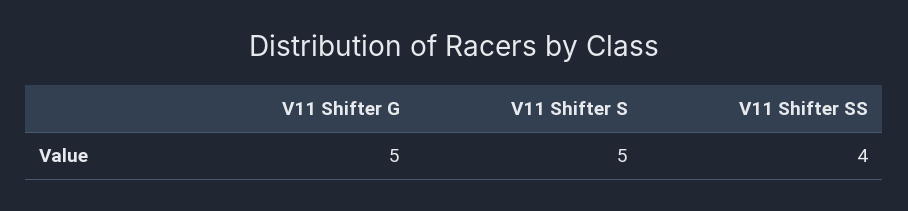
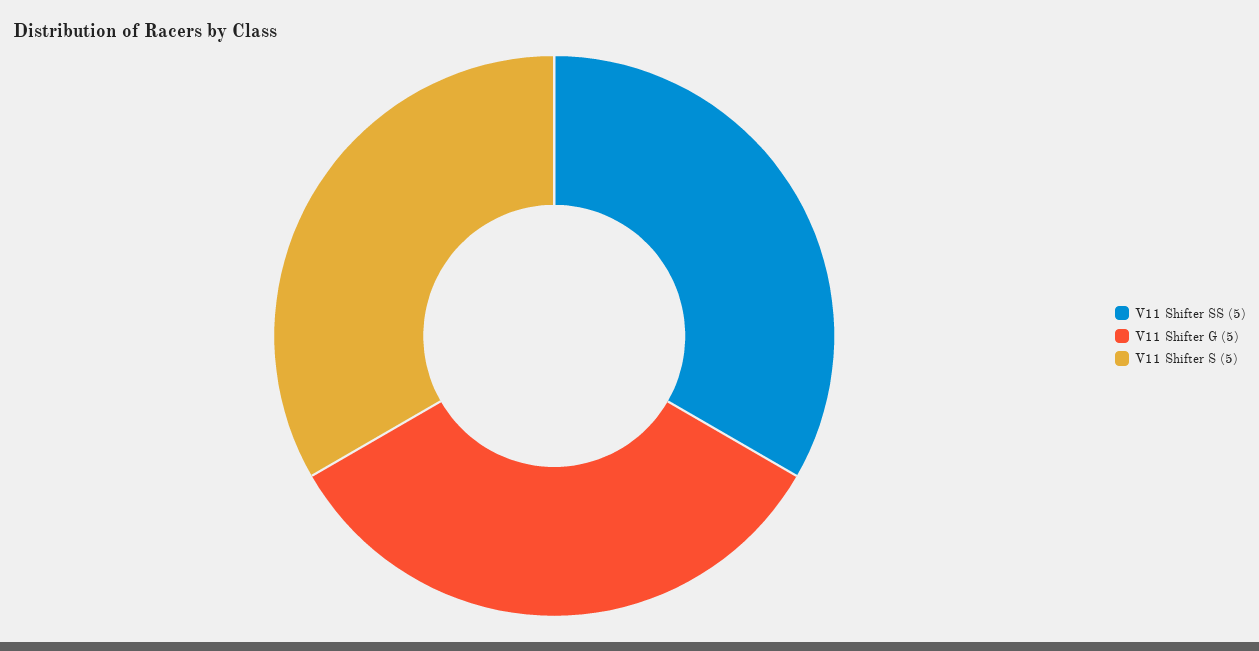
  {
    "V11 Shifter G": 5,
    "V11 Shifter S": 5,
-   "V11 Shifter SS": 4
+   "V11 Shifter SS": 5
  }

